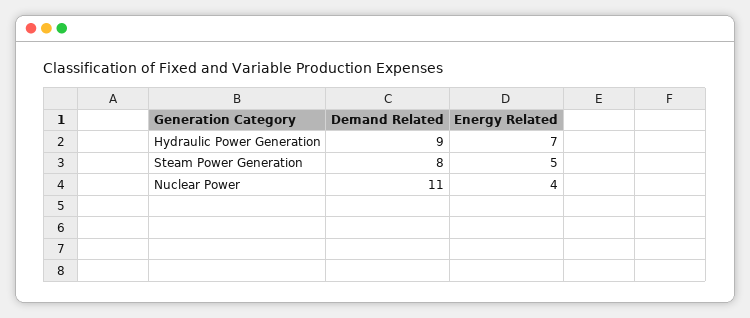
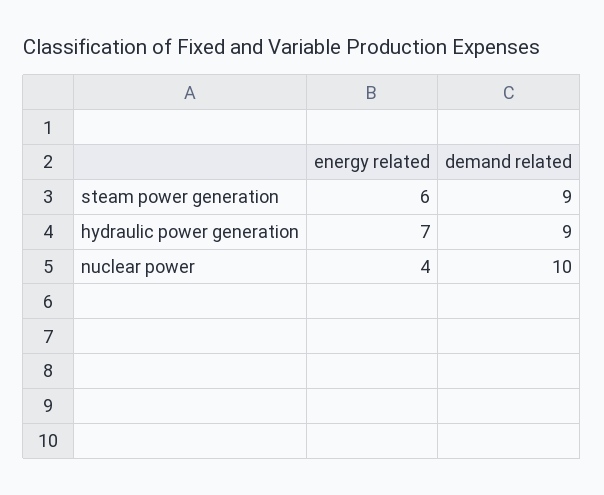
  {
    "Demand Related": {
      "Hydraulic Power Generation": 9,
-     "Steam Power Generation": 8,
+     "Steam Power Generation": 9,
-     "Nuclear Power": 11
+     "Nuclear Power": 10
    },
    "Energy Related": {
      "Hydraulic Power Generation": 7,
-     "Steam Power Generation": 5,
+     "Steam Power Generation": 6,
      "Nuclear Power": 4
    }
  }

